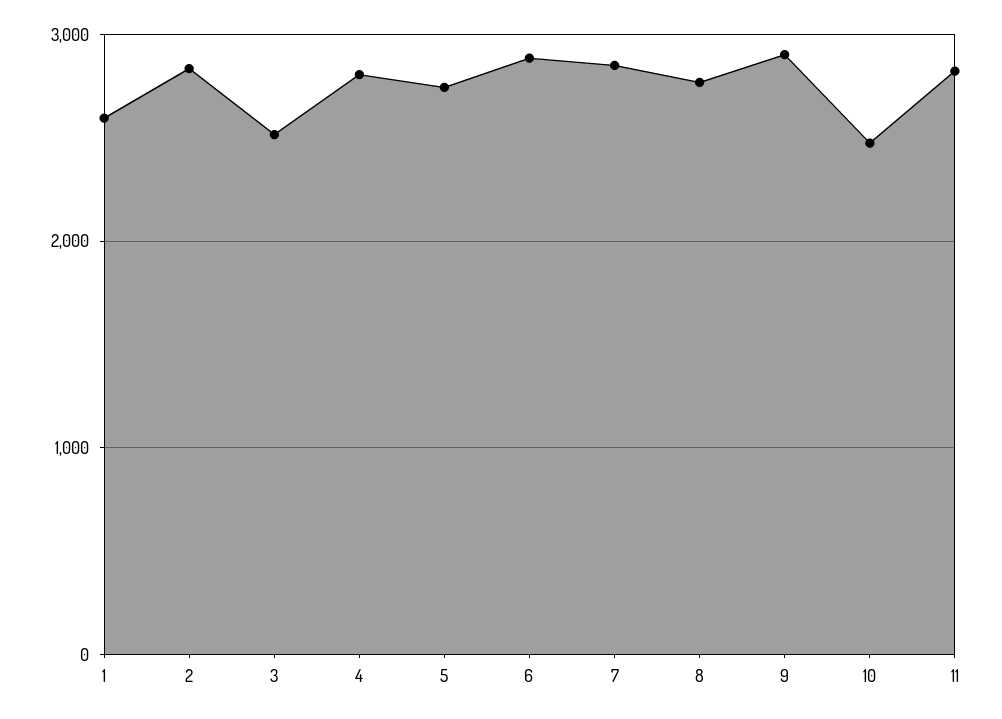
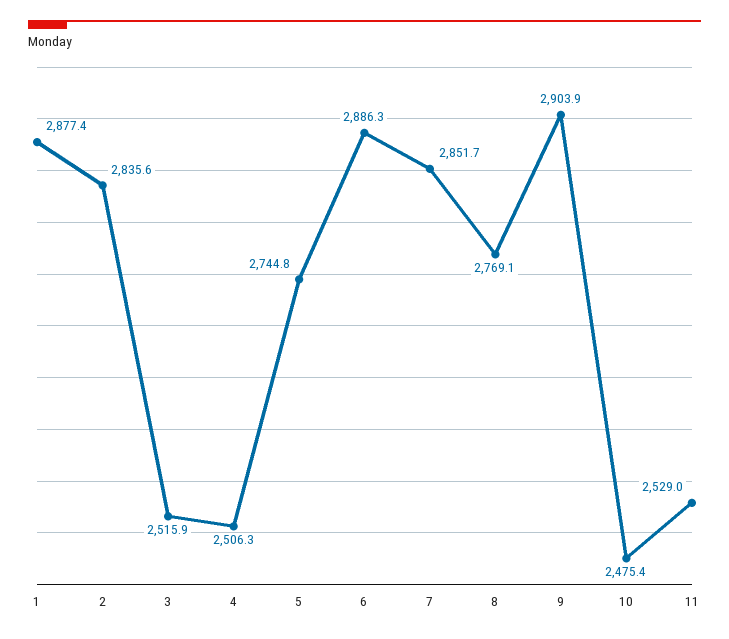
  {
-   "1": 2600,
+   "1": 2877.4,
    "2": 2835.6,
    "3": 2515.9,
-   "4": 2800,
+   "4": 2506.3,
    "5": 2744.8,
    "6": 2886.3,
    "7": 2851.7,
    "8": 2769.1,
    "9": 2903.9,
    "10": 2475.4,
-   "11": 2800
+   "11": 2529
  }

